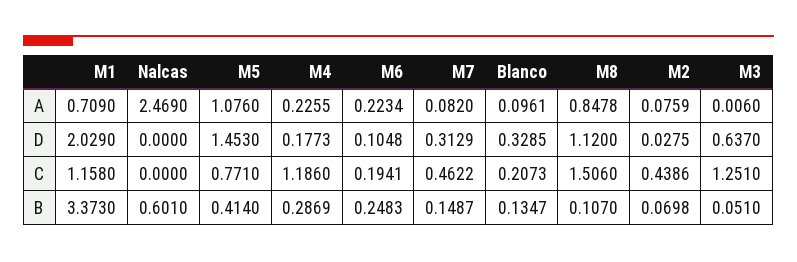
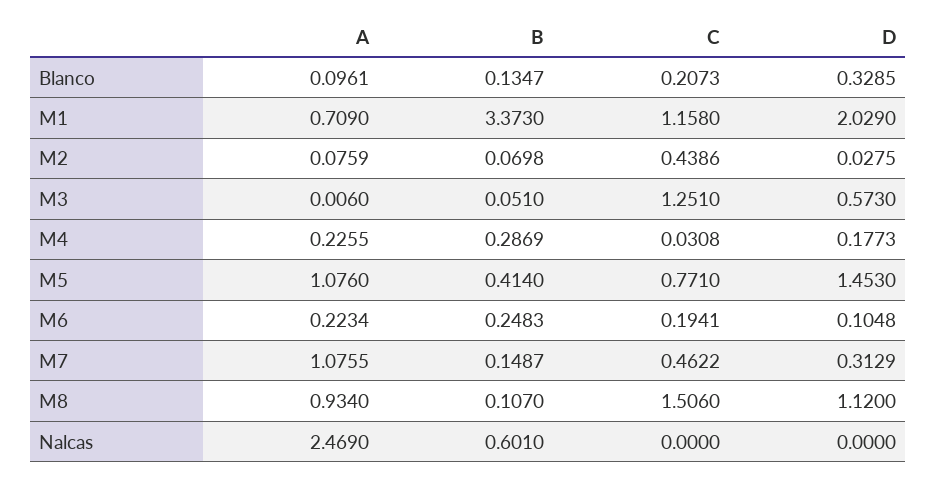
  {
    "M1": {
      "A": 0.709,
      "D": 2.029,
      "C": 1.158,
      "B": 3.373
    },
    "Nalcas": {
      "A": 2.469,
      "D": 0,
      "C": 0,
      "B": 0.601
    },
    "M5": {
      "A": 1.076,
      "D": 1.453,
      "C": 0.771,
      "B": 0.414
    },
    "M4": {
      "A": 0.2255,
      "D": 0.1773,
-     "C": 1.186,
+     "C": 0.0308,
      "B": 0.2869
    },
    "M6": {
      "A": 0.2234,
      "D": 0.1048,
      "C": 0.1941,
      "B": 0.2483
    },
    "M7": {
-     "A": 0.082,
+     "A": 1.0755,
      "D": 0.3129,
      "C": 0.4622,
      "B": 0.1487
    },
    "Blanco": {
      "A": 0.0961,
      "D": 0.3285,
      "C": 0.2073,
      "B": 0.1347
    },
    "M8": {
-     "A": 0.8478,
+     "A": 0.934,
      "D": 1.12,
      "C": 1.506,
      "B": 0.107
    },
    "M2": {
      "A": 0.0759,
      "D": 0.0275,
      "C": 0.4386,
      "B": 0.0698
    },
    "M3": {
      "A": 0.006,
-     "D": 0.637,
+     "D": 0.573,
      "C": 1.251,
      "B": 0.051
    }
  }

